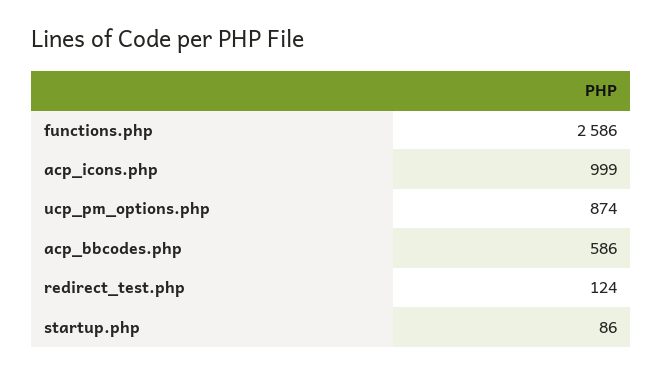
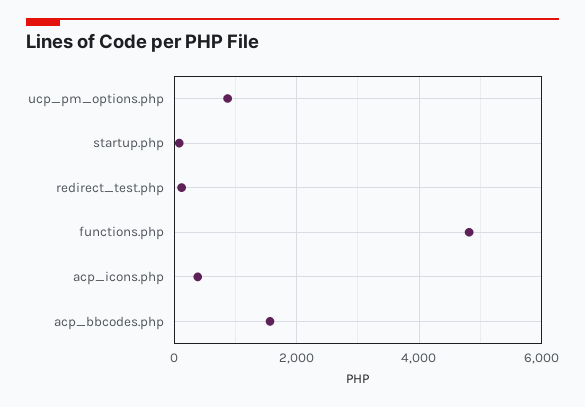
  {
-   "functions.php": 2586,
+   "functions.php": 4800,
-   "acp_icons.php": 999,
+   "acp_icons.php": 400,
    "ucp_pm_options.php": 874,
-   "acp_bbcodes.php": 586,
+   "acp_bbcodes.php": 1600,
    "redirect_test.php": 124,
    "startup.php": 86
  }

